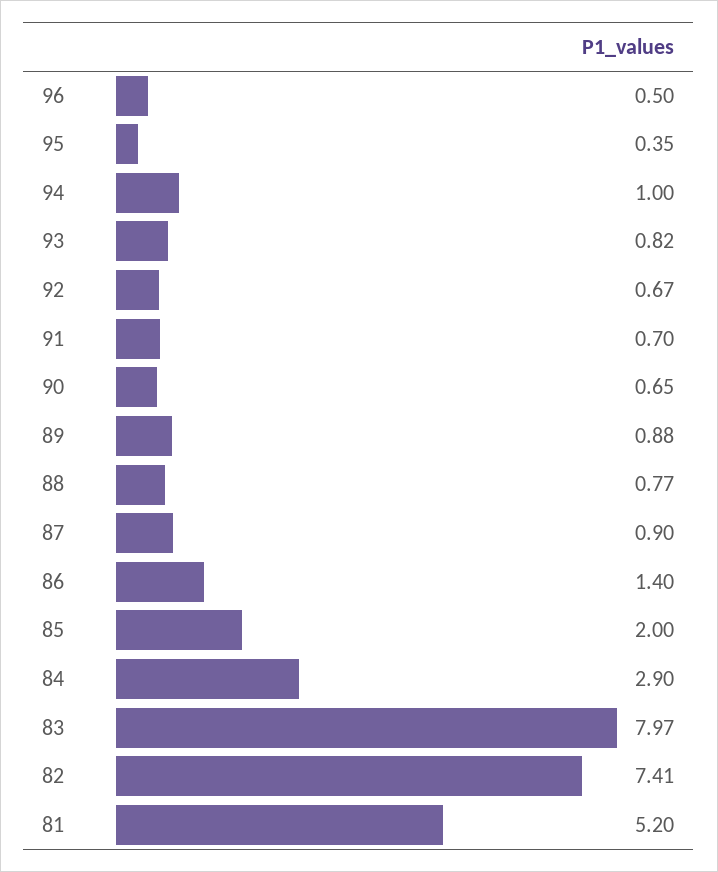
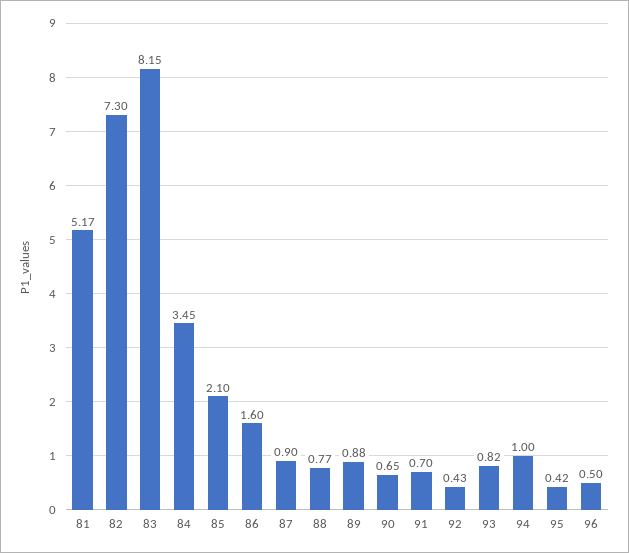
  {
    "96": 0.5,
-   "95": 0.35,
+   "95": 0.42,
    "94": 1,
    "93": 0.82,
-   "92": 0.67,
+   "92": 0.43,
    "91": 0.7,
    "90": 0.65,
    "89": 0.88,
    "88": 0.77,
    "87": 0.9,
-   "86": 1.4,
+   "86": 1.6,
-   "85": 2,
+   "85": 2.1,
-   "84": 2.9,
+   "84": 3.45,
-   "83": 7.97,
+   "83": 8.15,
-   "82": 7.41,
+   "82": 7.3,
-   "81": 5.2
+   "81": 5.17
  }

